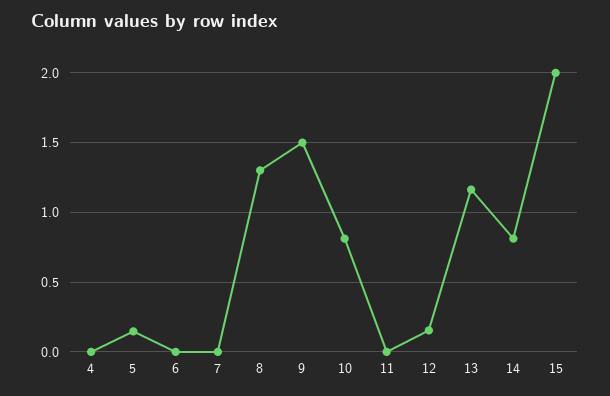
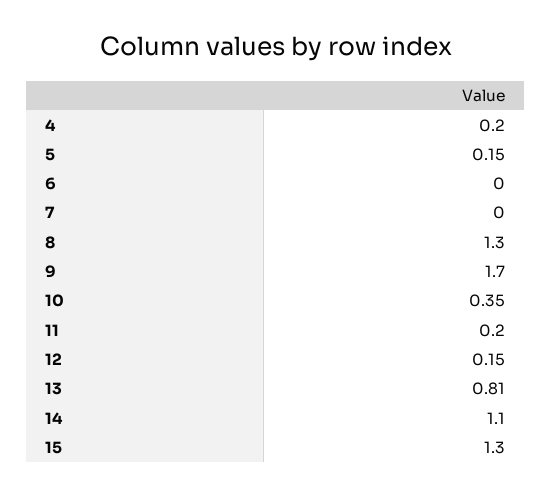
  {
-   "4": 0,
+   "4": 0.2,
    "5": 0.15,
    "6": 0,
    "7": 0,
    "8": 1.3,
-   "9": 1.5,
+   "9": 1.7,
-   "10": 0.8,
+   "10": 0.35,
-   "11": 0,
+   "11": 0.2,
    "12": 0.15,
-   "13": 1.15,
+   "13": 0.81,
-   "14": 0.8,
+   "14": 1.1,
-   "15": 2
+   "15": 1.3
  }

